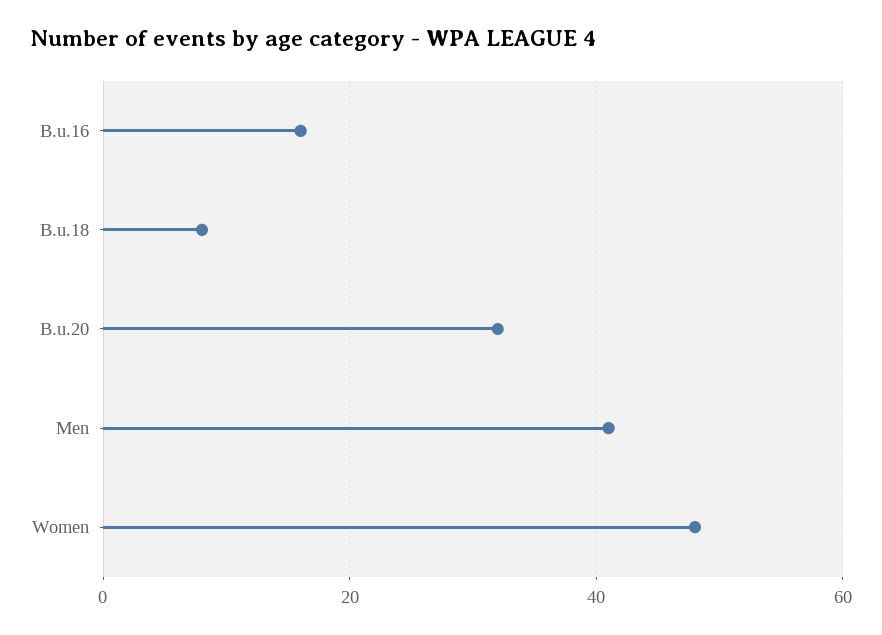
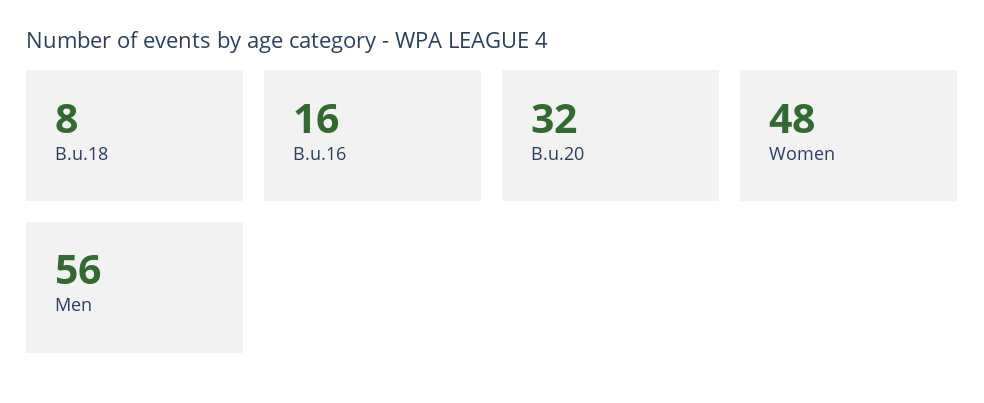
  {
    "B.u.16": 16,
    "B.u.18": 8,
    "B.u.20": 32,
-   "Men": 40,
+   "Men": 56,
    "Women": 48
  }

